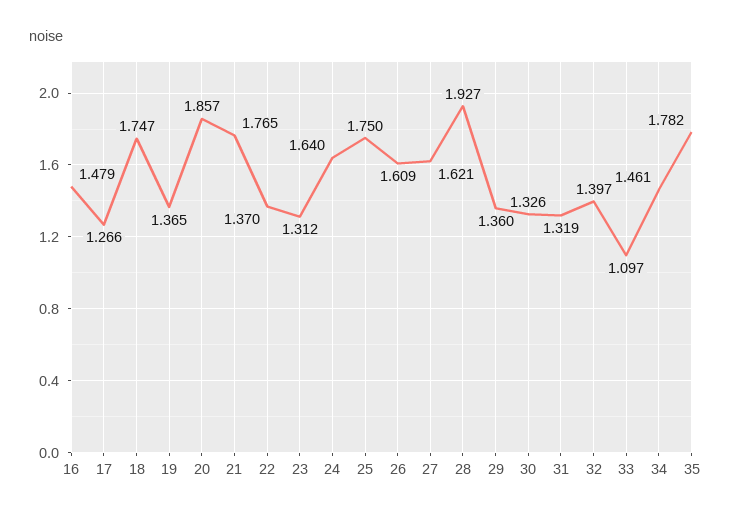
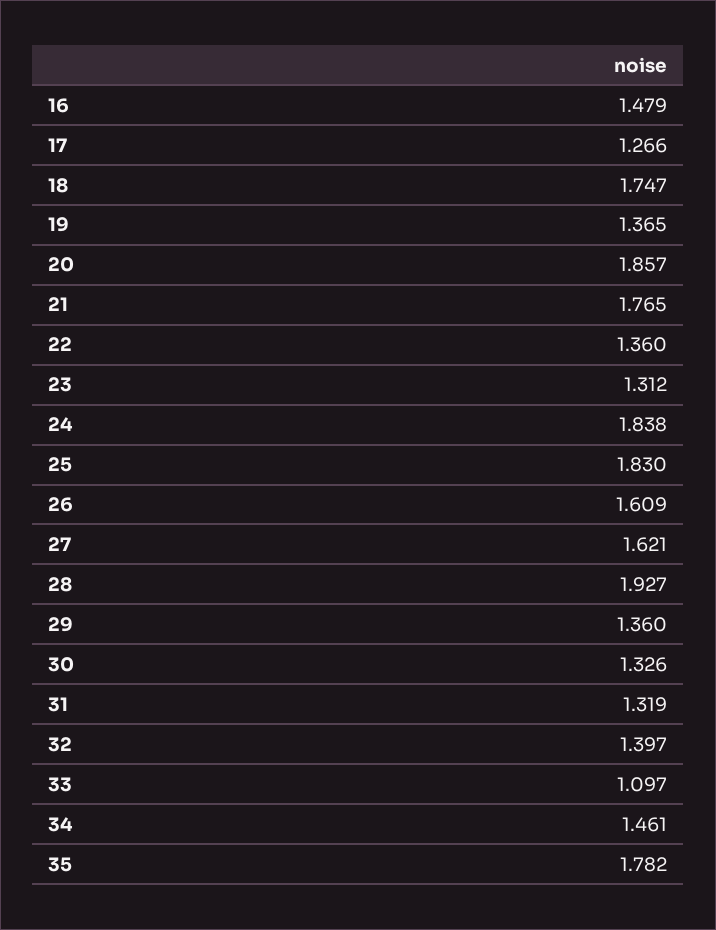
  {
    "16": 1.479,
    "17": 1.266,
    "18": 1.747,
    "19": 1.365,
    "20": 1.857,
    "21": 1.765,
-   "22": 1.37,
+   "22": 1.36,
    "23": 1.312,
-   "24": 1.64,
+   "24": 1.838,
-   "25": 1.75,
+   "25": 1.83,
    "26": 1.609,
    "27": 1.621,
    "28": 1.927,
    "29": 1.36,
    "30": 1.326,
    "31": 1.319,
    "32": 1.397,
    "33": 1.097,
    "34": 1.461,
    "35": 1.782
  }

